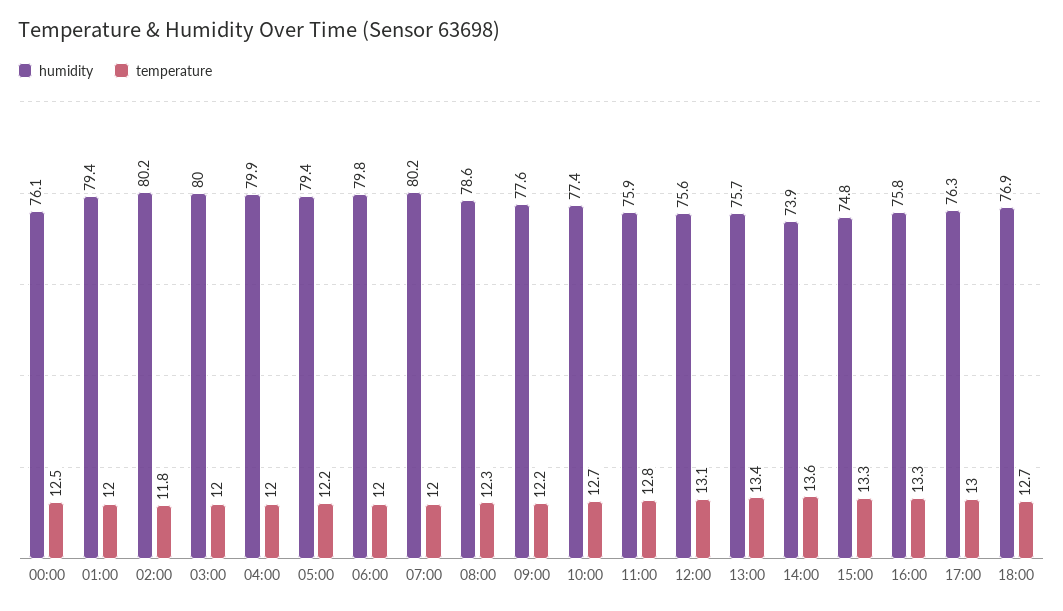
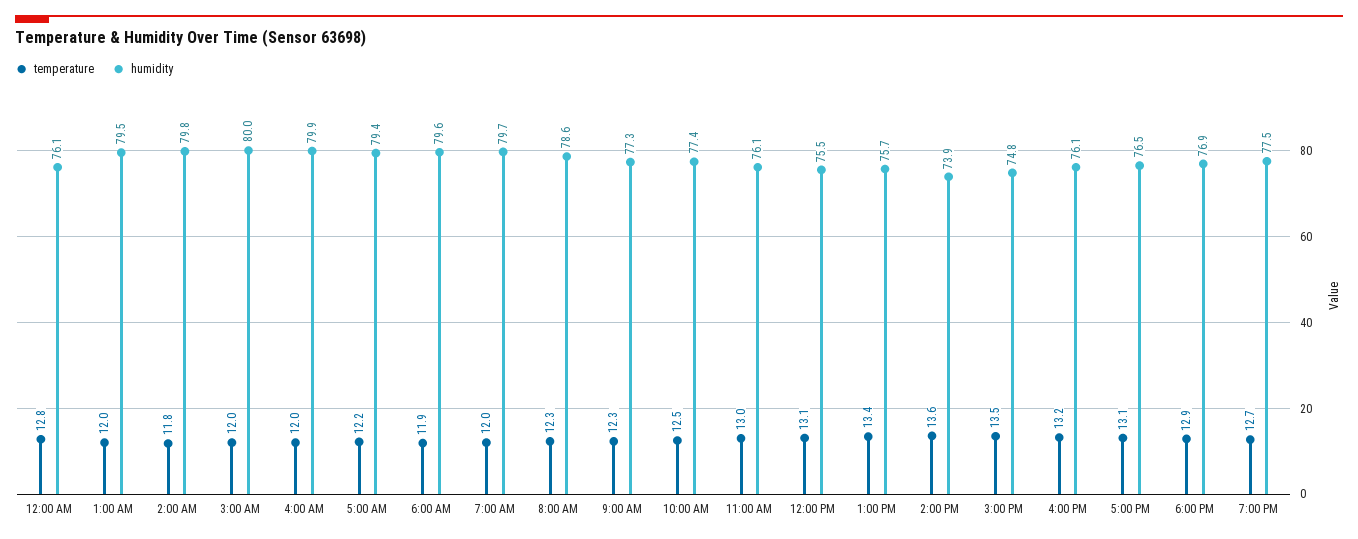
  {
    "humidity": {
      "00:00": 76.1,
-     "01:00": 79.4,
+     "01:00": 79.5,
-     "02:00": 80.2,
+     "02:00": 79.8,
      "03:00": 80,
      "04:00": 79.9,
      "05:00": 79.4,
-     "06:00": 79.8,
+     "06:00": 79.6,
-     "07:00": 80.2,
+     "07:00": 79.7,
      "08:00": 78.6,
-     "09:00": 77.6,
+     "09:00": 77.3,
      "10:00": 77.4,
-     "11:00": 75.9,
+     "11:00": 76.1,
-     "12:00": 75.6,
+     "12:00": 75.5,
      "13:00": 75.7,
      "14:00": 73.9,
      "15:00": 74.8,
-     "16:00": 75.8,
+     "16:00": 76.1,
-     "17:00": 76.3,
+     "17:00": 76.5,
-     "18:00": 76.9
+     "18:00": 76.9,
+     "7:00 PM": 77.5
    },
    "temperature": {
-     "00:00": 12.5,
+     "00:00": 12.8,
      "01:00": 12,
      "02:00": 11.8,
      "03:00": 12,
      "04:00": 12,
      "05:00": 12.2,
-     "06:00": 12,
+     "06:00": 11.9,
      "07:00": 12,
      "08:00": 12.3,
-     "09:00": 12.2,
+     "09:00": 12.3,
-     "10:00": 12.7,
+     "10:00": 12.5,
-     "11:00": 12.8,
+     "11:00": 13,
      "12:00": 13.1,
      "13:00": 13.4,
      "14:00": 13.6,
-     "15:00": 13.3,
+     "15:00": 13.5,
-     "16:00": 13.3,
+     "16:00": 13.2,
-     "17:00": 13,
+     "17:00": 13.1,
-     "18:00": 12.7
+     "18:00": 12.9,
+     "7:00 PM": 12.7
    }
  }

